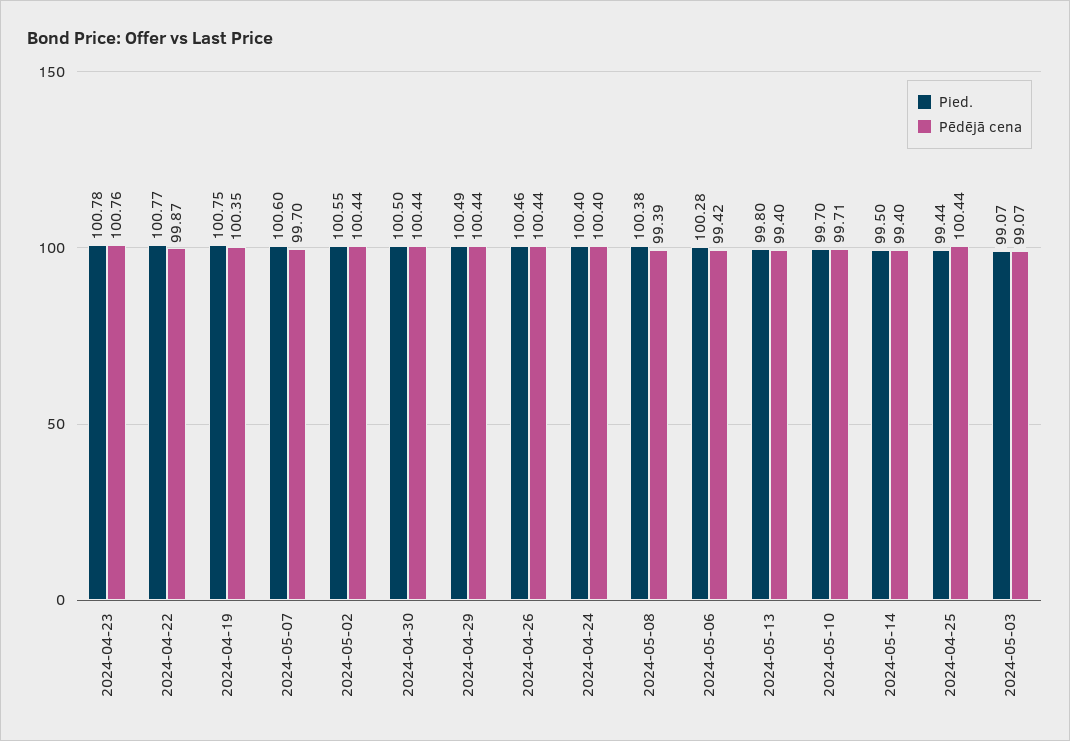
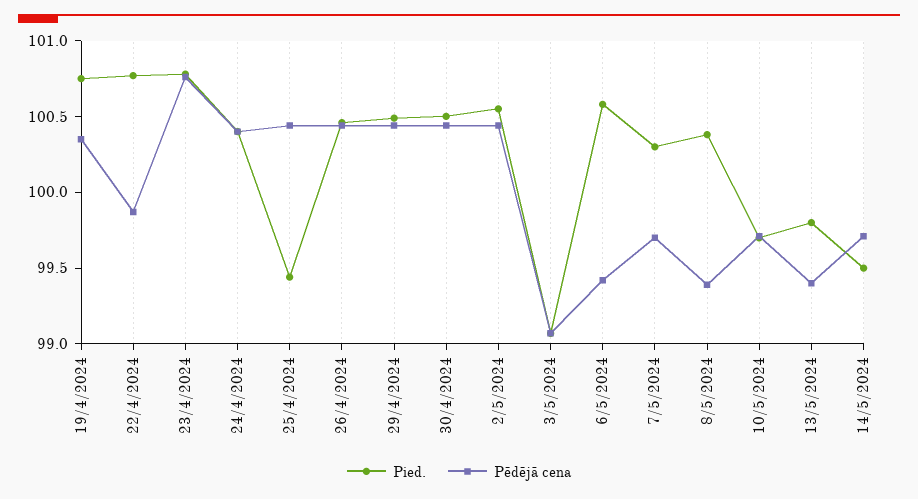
  {
    "Pied.": {
      "2024-04-23": 100.78,
      "2024-04-22": 100.77,
      "2024-04-19": 100.75,
-     "2024-05-07": 100.6,
+     "2024-05-07": 100.3,
      "2024-05-02": 100.55,
      "2024-04-30": 100.5,
      "2024-04-29": 100.49,
      "2024-04-26": 100.46,
      "2024-04-24": 100.4,
      "2024-05-08": 100.38,
-     "2024-05-06": 100.28,
+     "2024-05-06": 100.6,
      "2024-05-13": 99.8,
      "2024-05-10": 99.7,
      "2024-05-14": 99.5,
      "2024-04-25": 99.44,
      "2024-05-03": 99.07
    },
    "Pēdējā cena": {
      "2024-04-23": 100.76,
      "2024-04-22": 99.87,
      "2024-04-19": 100.35,
      "2024-05-07": 99.7,
      "2024-05-02": 100.44,
      "2024-04-30": 100.44,
      "2024-04-29": 100.44,
      "2024-04-26": 100.44,
      "2024-04-24": 100.4,
      "2024-05-08": 99.39,
      "2024-05-06": 99.42,
      "2024-05-13": 99.4,
      "2024-05-10": 99.71,
-     "2024-05-14": 99.4,
+     "2024-05-14": 99.7,
      "2024-04-25": 100.44,
      "2024-05-03": 99.07
    }
  }

